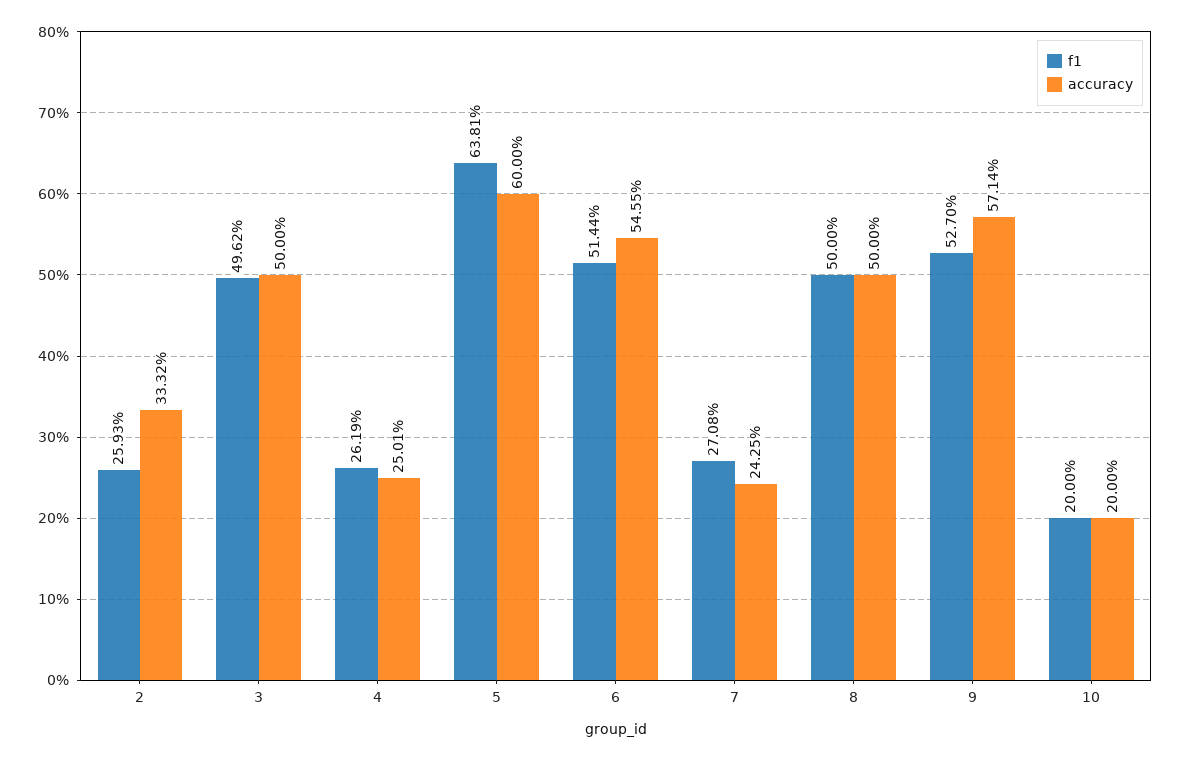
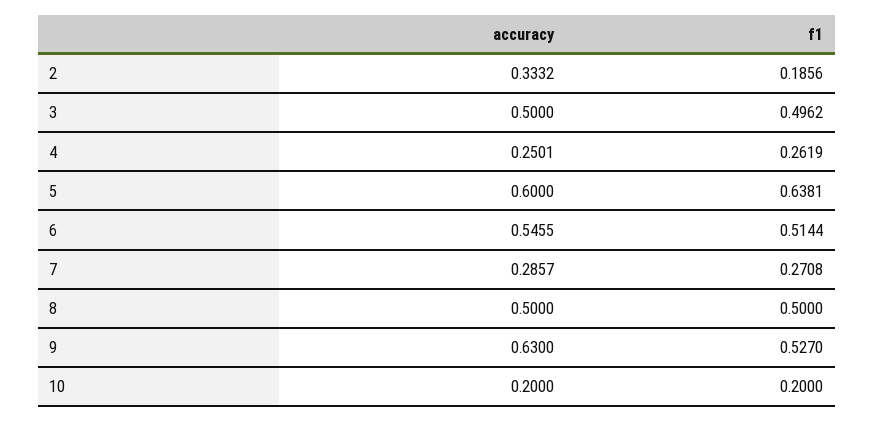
  {
    "f1": {
-     "2": 0.2593,
+     "2": 0.1856,
      "3": 0.4962,
      "4": 0.2619,
      "5": 0.6381,
      "6": 0.5144,
      "7": 0.2708,
      "8": 0.5,
      "9": 0.527,
      "10": 0.2
    },
    "accuracy": {
      "2": 0.3332,
      "3": 0.5,
      "4": 0.2501,
      "5": 0.6,
      "6": 0.5455,
-     "7": 0.2425,
+     "7": 0.2857,
      "8": 0.5,
-     "9": 0.5714,
+     "9": 0.63,
      "10": 0.2
    }
  }

